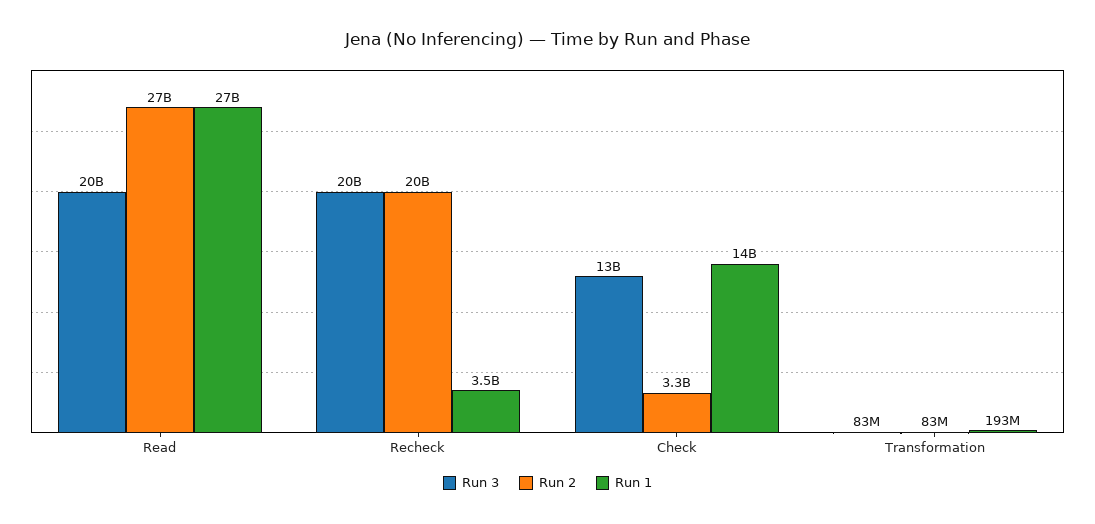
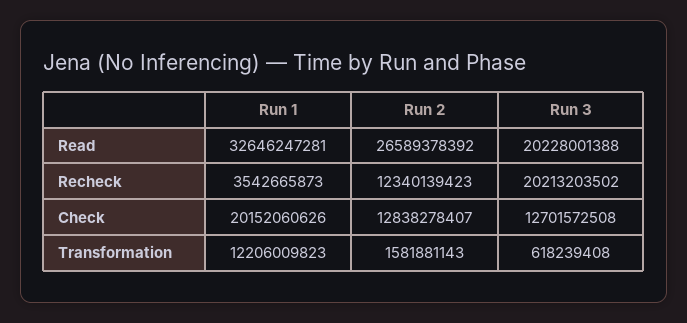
  {
    "Run 3": {
      "Read": 20228001388,
      "Recheck": 20213203502,
      "Check": 12701572508,
-     "Transformation": 83000000
+     "Transformation": 618239408
    },
    "Run 2": {
      "Read": 26589378392,
-     "Recheck": 20000000000,
+     "Recheck": 12340139423,
-     "Check": 3300000000,
+     "Check": 12838278407,
-     "Transformation": 83000000
+     "Transformation": 1581881143
    },
    "Run 1": {
-     "Read": 27000000000,
+     "Read": 32646247281,
      "Recheck": 3542665873,
-     "Check": 14000000000,
+     "Check": 20152060626,
-     "Transformation": 193000000
+     "Transformation": 12206009823
    }
  }

